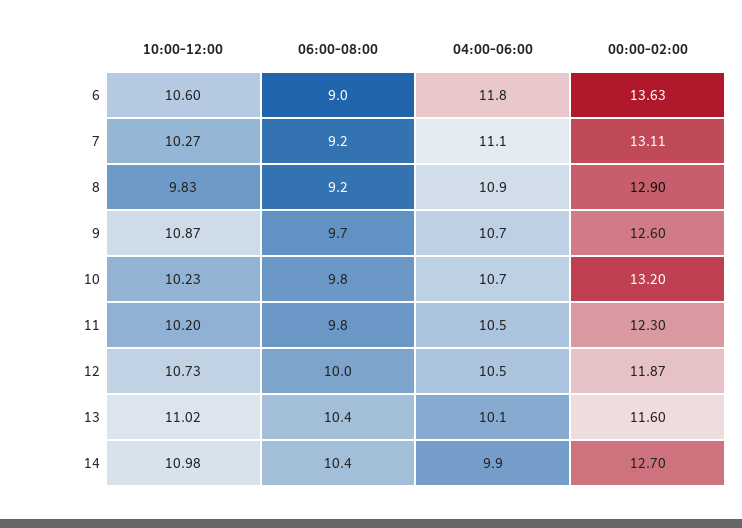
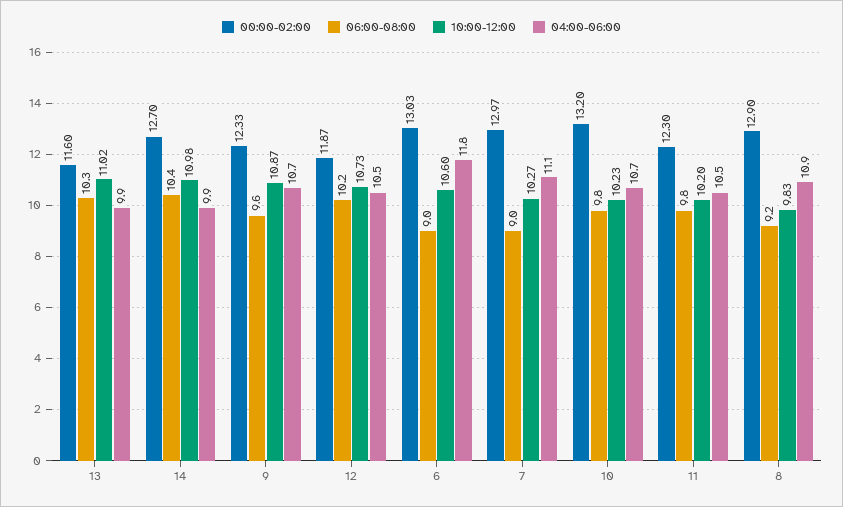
  {
    "10:00-12:00": {
      "6": 10.6,
      "7": 10.27,
      "8": 9.83,
      "9": 10.87,
      "10": 10.23,
      "11": 10.2,
      "12": 10.73,
      "13": 11.02,
      "14": 10.98
    },
    "06:00-08:00": {
      "6": 9,
-     "7": 9.2,
+     "7": 9,
      "8": 9.2,
-     "9": 9.7,
+     "9": 9.6,
      "10": 9.8,
      "11": 9.8,
-     "12": 10,
+     "12": 10.2,
-     "13": 10.4,
+     "13": 10.3,
      "14": 10.4
    },
    "04:00-06:00": {
      "6": 11.8,
      "7": 11.1,
      "8": 10.9,
      "9": 10.7,
      "10": 10.7,
      "11": 10.5,
      "12": 10.5,
-     "13": 10.1,
+     "13": 9.9,
      "14": 9.9
    },
    "00:00-02:00": {
-     "6": 13.63,
+     "6": 13.03,
-     "7": 13.11,
+     "7": 12.97,
      "8": 12.9,
-     "9": 12.6,
+     "9": 12.33,
      "10": 13.2,
      "11": 12.3,
      "12": 11.87,
      "13": 11.6,
      "14": 12.7
    }
  }

